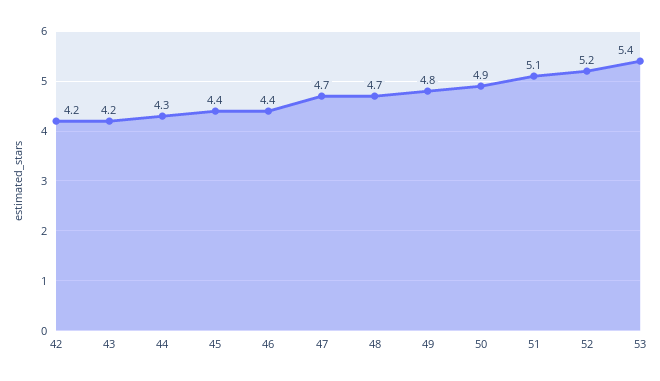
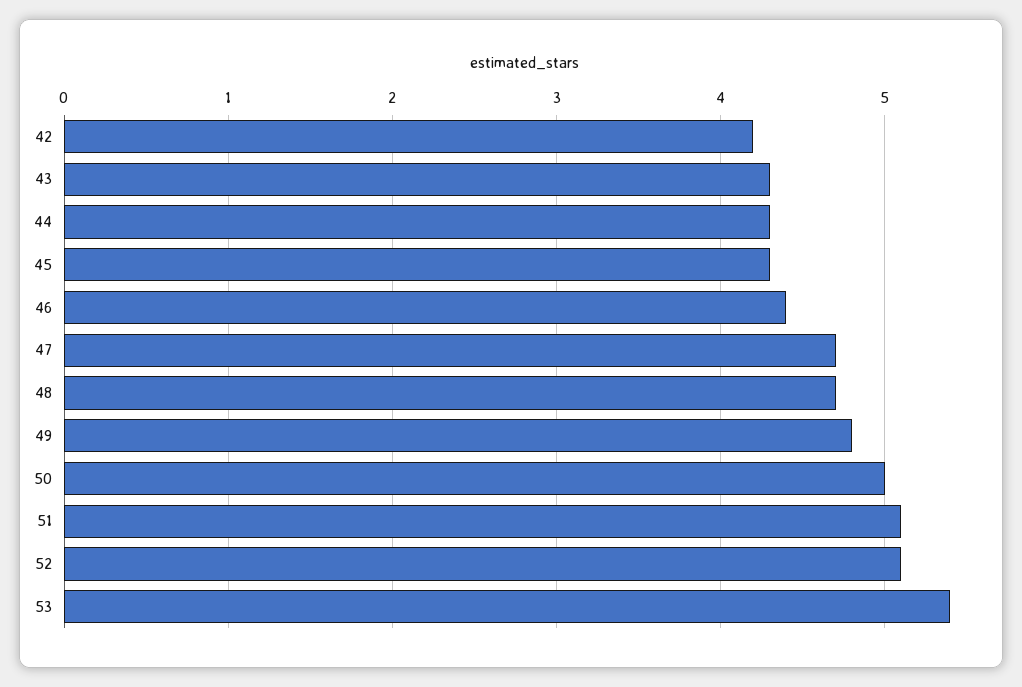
  {
    "42": 4.2,
-   "43": 4.2,
+   "43": 4.3,
    "44": 4.3,
-   "45": 4.4,
+   "45": 4.3,
    "46": 4.4,
    "47": 4.7,
    "48": 4.7,
    "49": 4.8,
-   "50": 4.9,
+   "50": 5,
    "51": 5.1,
-   "52": 5.2,
+   "52": 5.1,
    "53": 5.4
  }

